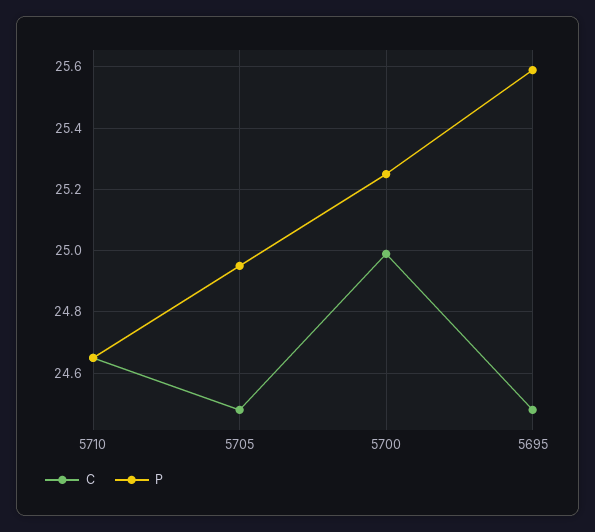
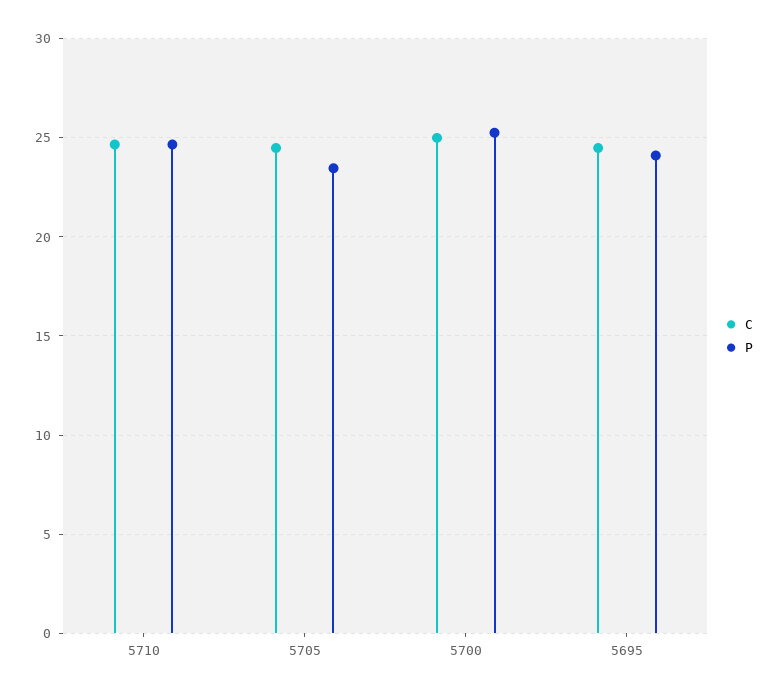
  {
    "C": {
      "5710": 24.65,
      "5705": 24.5,
      "5700": 25,
      "5695": 24.5
    },
    "P": {
      "5710": 24.65,
-     "5705": 24.95,
+     "5705": 23.5,
      "5700": 25.25,
-     "5695": 25.6
+     "5695": 24
    }
  }

